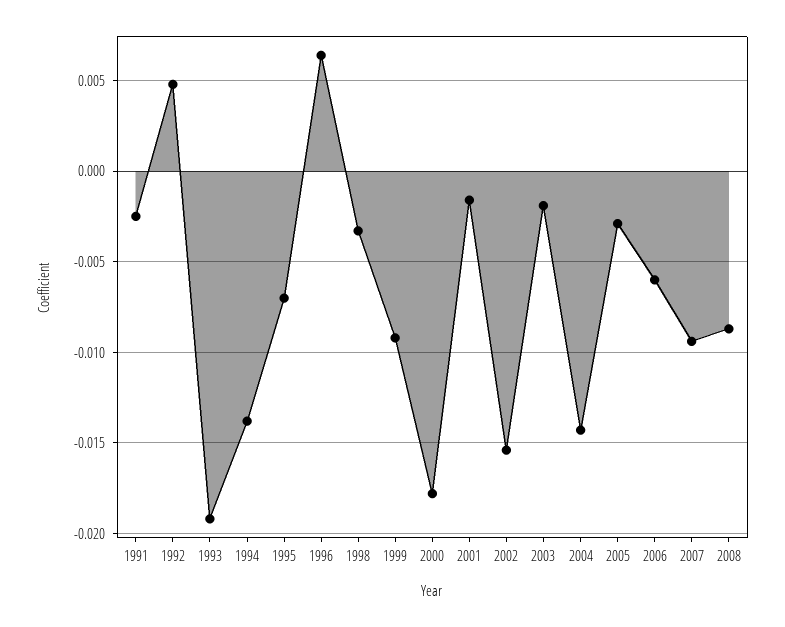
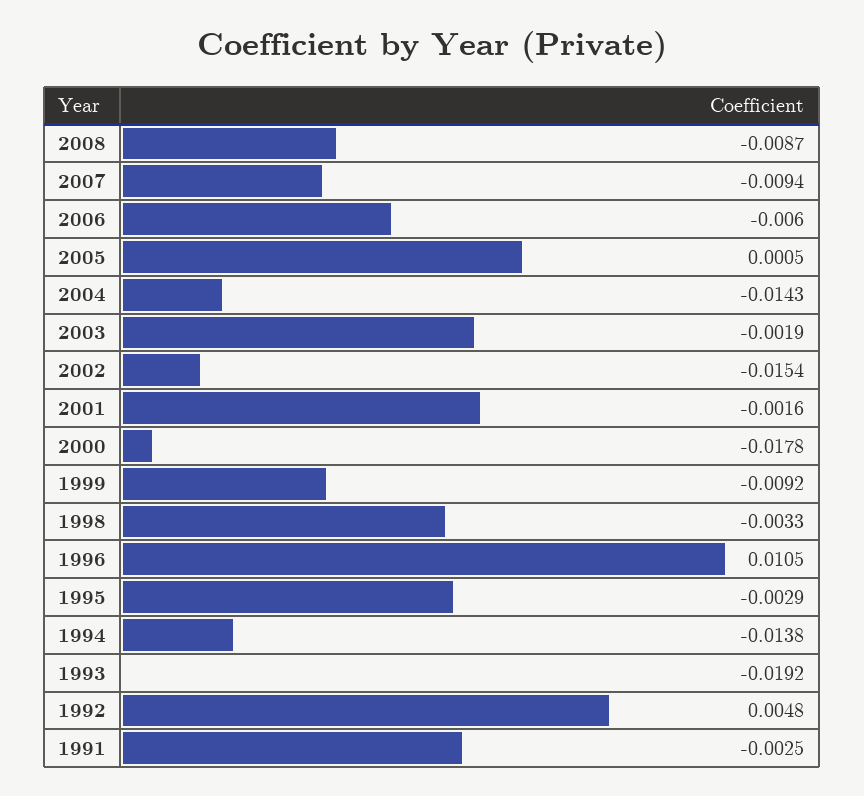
  {
    "1991": -0.0025,
    "1992": 0.0048,
    "1993": -0.0192,
    "1994": -0.0138,
-   "1995": -0.007,
+   "1995": -0.0029,
-   "1996": 0.0065,
+   "1996": 0.0105,
    "1998": -0.0033,
    "1999": -0.0092,
    "2000": -0.0178,
    "2001": -0.0016,
    "2002": -0.0154,
    "2003": -0.0019,
    "2004": -0.0143,
-   "2005": -0.003,
+   "2005": 0.0005,
    "2006": -0.006,
    "2007": -0.0094,
    "2008": -0.0087
  }

